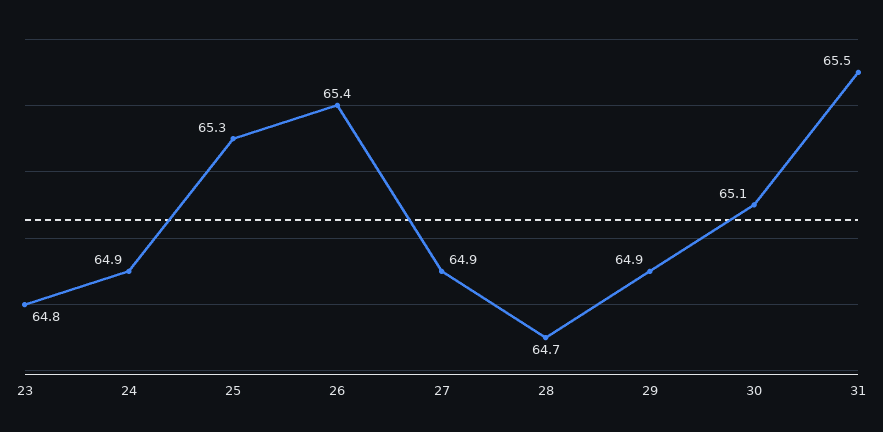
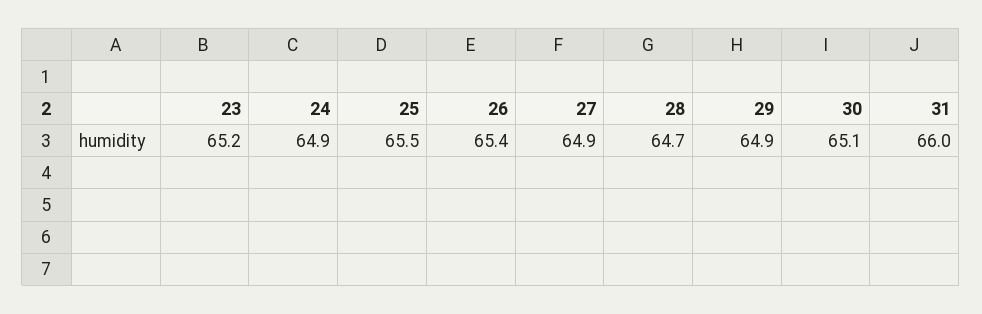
  {
-   "23": 64.8,
+   "23": 65.2,
    "24": 64.9,
-   "25": 65.3,
+   "25": 65.5,
    "26": 65.4,
    "27": 64.9,
    "28": 64.7,
    "29": 64.9,
    "30": 65.1,
-   "31": 65.5
+   "31": 66
  }

